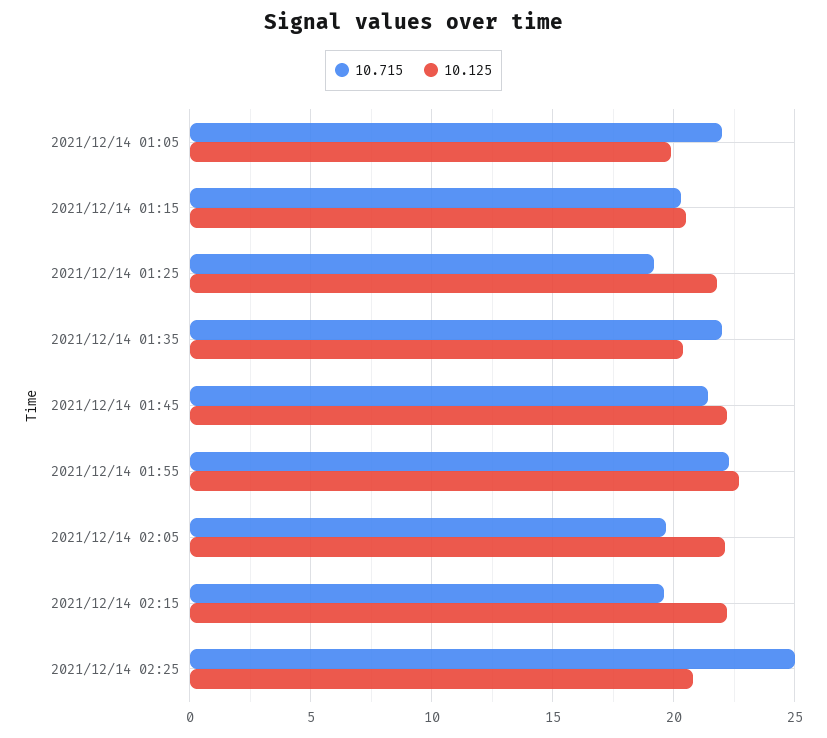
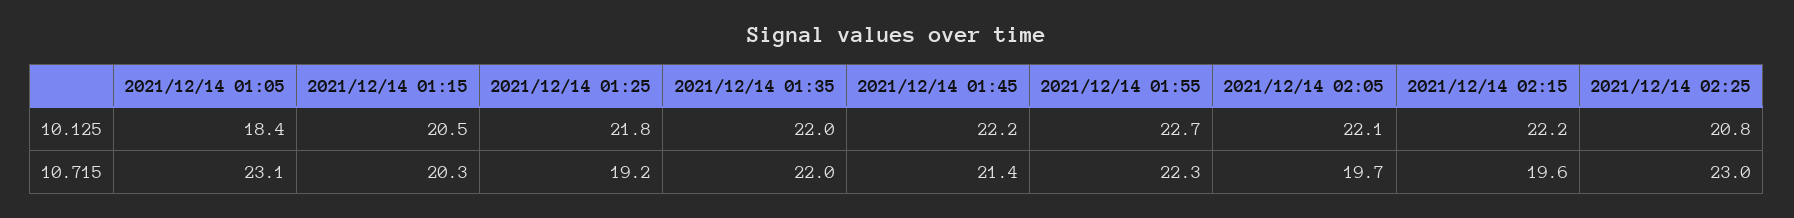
  {
    "10.715": {
-     "2021/12/14 01:05": 22,
+     "2021/12/14 01:05": 23.1,
      "2021/12/14 01:15": 20.3,
      "2021/12/14 01:25": 19.2,
      "2021/12/14 01:35": 22,
      "2021/12/14 01:45": 21.4,
      "2021/12/14 01:55": 22.3,
      "2021/12/14 02:05": 19.7,
      "2021/12/14 02:15": 19.6,
-     "2021/12/14 02:25": 25
+     "2021/12/14 02:25": 23
    },
    "10.125": {
-     "2021/12/14 01:05": 20,
+     "2021/12/14 01:05": 18.4,
      "2021/12/14 01:15": 20.5,
      "2021/12/14 01:25": 21.8,
-     "2021/12/14 01:35": 20.5,
+     "2021/12/14 01:35": 22,
      "2021/12/14 01:45": 22.2,
      "2021/12/14 01:55": 22.7,
      "2021/12/14 02:05": 22.1,
      "2021/12/14 02:15": 22.2,
      "2021/12/14 02:25": 20.8
    }
  }

